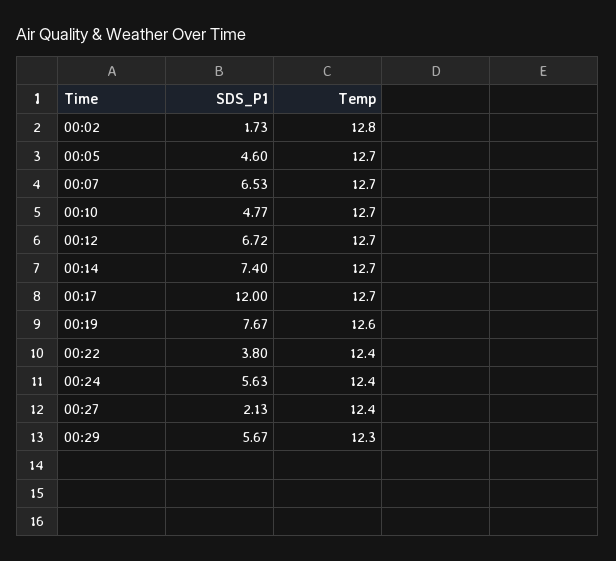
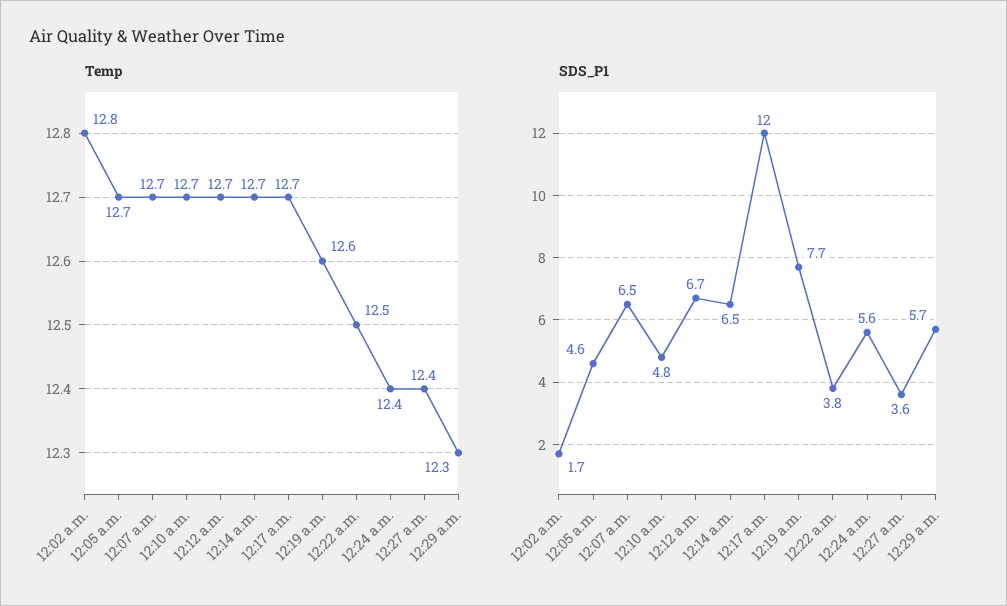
  {
    "SDS_P1": {
      "00:02": 1.73,
      "00:05": 4.6,
      "00:07": 6.53,
      "00:10": 4.77,
      "00:12": 6.72,
-     "00:14": 7.4,
+     "00:14": 6.5,
      "00:17": 12,
      "00:19": 7.67,
      "00:22": 3.8,
      "00:24": 5.63,
-     "00:27": 2.13,
+     "00:27": 3.6,
      "00:29": 5.67
    },
    "Temp": {
      "00:02": 12.8,
      "00:05": 12.7,
      "00:07": 12.7,
      "00:10": 12.7,
      "00:12": 12.7,
      "00:14": 12.7,
      "00:17": 12.7,
      "00:19": 12.6,
-     "00:22": 12.4,
+     "00:22": 12.5,
      "00:24": 12.4,
      "00:27": 12.4,
      "00:29": 12.3
    }
  }

